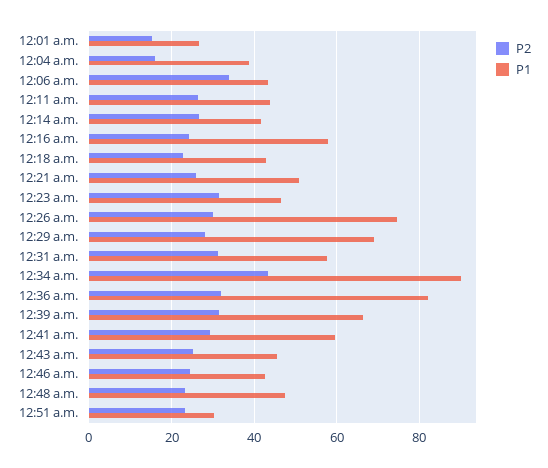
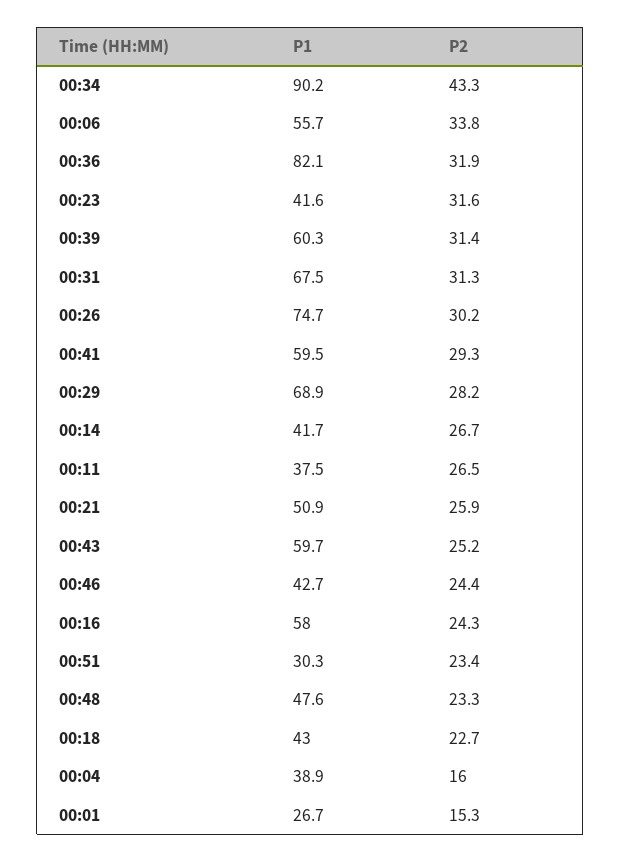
  {
    "P2": {
      "12:01 a.m.": 15.3,
      "12:04 a.m.": 16,
      "12:06 a.m.": 33.8,
      "12:11 a.m.": 26.5,
      "12:14 a.m.": 26.7,
      "12:16 a.m.": 24.3,
      "12:18 a.m.": 22.7,
      "12:21 a.m.": 25.9,
      "12:23 a.m.": 31.6,
      "12:26 a.m.": 30.2,
      "12:29 a.m.": 28.2,
      "12:31 a.m.": 31.3,
      "12:34 a.m.": 43.3,
      "12:36 a.m.": 31.9,
      "12:39 a.m.": 31.4,
      "12:41 a.m.": 29.3,
      "12:43 a.m.": 25.2,
      "12:46 a.m.": 24.4,
      "12:48 a.m.": 23.3,
      "12:51 a.m.": 23.4
    },
    "P1": {
      "12:01 a.m.": 26.7,
      "12:04 a.m.": 38.9,
-     "12:06 a.m.": 44,
+     "12:06 a.m.": 55.7,
-     "12:11 a.m.": 44,
+     "12:11 a.m.": 37.5,
      "12:14 a.m.": 41.7,
      "12:16 a.m.": 58,
      "12:18 a.m.": 43,
      "12:21 a.m.": 50.9,
-     "12:23 a.m.": 46,
+     "12:23 a.m.": 41.6,
      "12:26 a.m.": 74.7,
      "12:29 a.m.": 68.9,
-     "12:31 a.m.": 58,
+     "12:31 a.m.": 67.5,
      "12:34 a.m.": 90.2,
      "12:36 a.m.": 82.1,
-     "12:39 a.m.": 66,
+     "12:39 a.m.": 60.3,
      "12:41 a.m.": 59.5,
-     "12:43 a.m.": 46,
+     "12:43 a.m.": 59.7,
      "12:46 a.m.": 42.7,
      "12:48 a.m.": 47.6,
      "12:51 a.m.": 30.3
    }
  }

